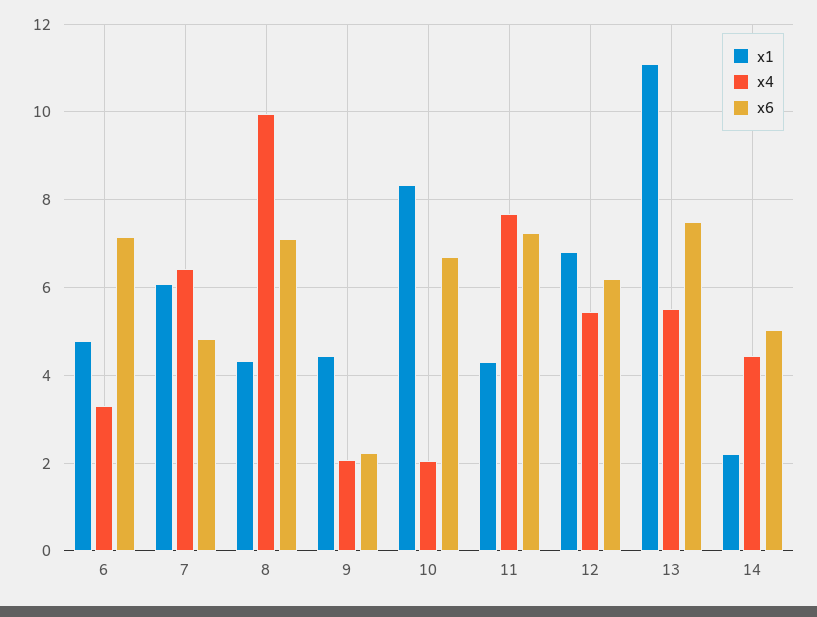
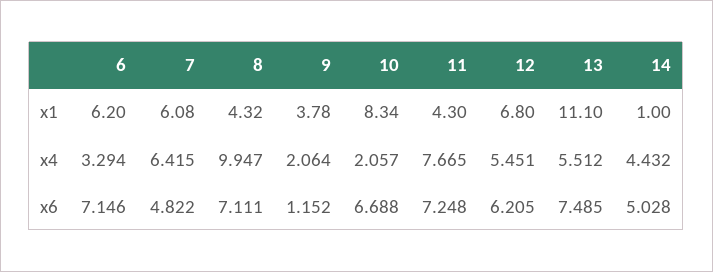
  {
    "x1": {
-     "6": 4.8,
+     "6": 6.2,
      "7": 6.08,
      "8": 4.32,
-     "9": 4.4,
+     "9": 3.78,
      "10": 8.34,
      "11": 4.3,
      "12": 6.8,
      "13": 11.1,
-     "14": 2.2
+     "14": 1
    },
    "x4": {
      "6": 3.294,
      "7": 6.415,
      "8": 9.947,
      "9": 2.064,
      "10": 2.057,
      "11": 7.665,
      "12": 5.451,
      "13": 5.512,
      "14": 4.432
    },
    "x6": {
      "6": 7.146,
      "7": 4.822,
      "8": 7.111,
-     "9": 2.2,
+     "9": 1.152,
      "10": 6.688,
      "11": 7.248,
      "12": 6.205,
      "13": 7.485,
      "14": 5.028
    }
  }

